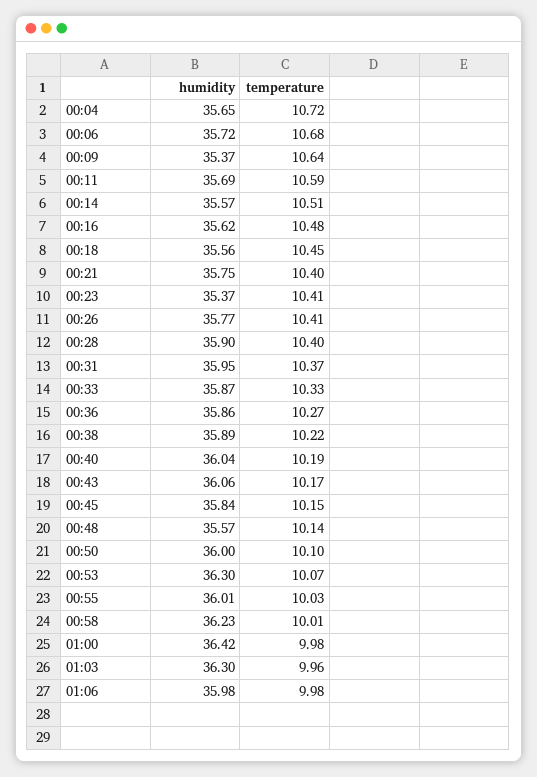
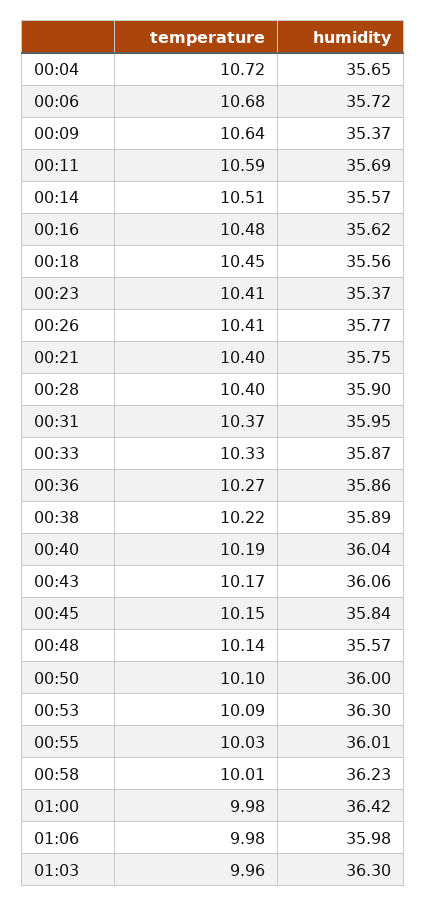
  {
    "humidity": {
      "00:04": 35.65,
      "00:06": 35.72,
      "00:09": 35.37,
      "00:11": 35.69,
      "00:14": 35.57,
      "00:16": 35.62,
      "00:18": 35.56,
      "00:21": 35.75,
      "00:23": 35.37,
      "00:26": 35.77,
      "00:28": 35.9,
      "00:31": 35.95,
      "00:33": 35.87,
      "00:36": 35.86,
      "00:38": 35.89,
      "00:40": 36.04,
      "00:43": 36.06,
      "00:45": 35.84,
      "00:48": 35.57,
      "00:50": 36,
      "00:53": 36.3,
      "00:55": 36.01,
      "00:58": 36.23,
      "01:00": 36.42,
      "01:03": 36.3,
      "01:06": 35.98
    },
    "temperature": {
      "00:04": 10.72,
      "00:06": 10.68,
      "00:09": 10.64,
      "00:11": 10.59,
      "00:14": 10.51,
      "00:16": 10.48,
      "00:18": 10.45,
      "00:21": 10.4,
      "00:23": 10.41,
      "00:26": 10.41,
      "00:28": 10.4,
      "00:31": 10.37,
      "00:33": 10.33,
      "00:36": 10.27,
      "00:38": 10.22,
      "00:40": 10.19,
      "00:43": 10.17,
      "00:45": 10.15,
      "00:48": 10.14,
      "00:50": 10.1,
-     "00:53": 10.07,
+     "00:53": 10.09,
      "00:55": 10.03,
      "00:58": 10.01,
      "01:00": 9.98,
      "01:03": 9.96,
      "01:06": 9.98
    }
  }

